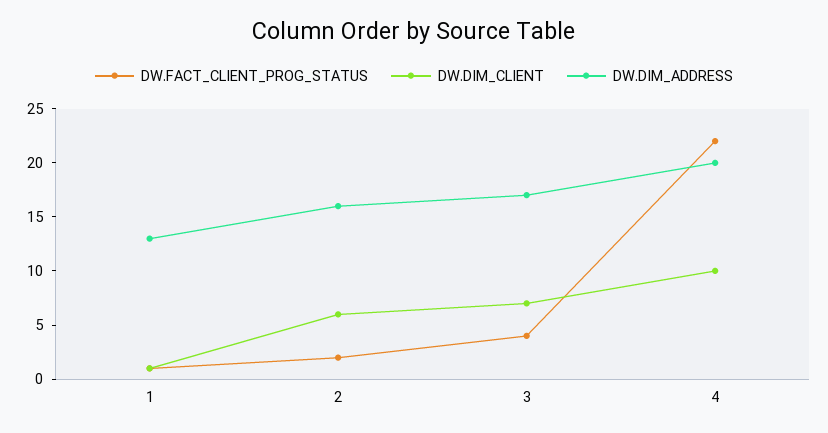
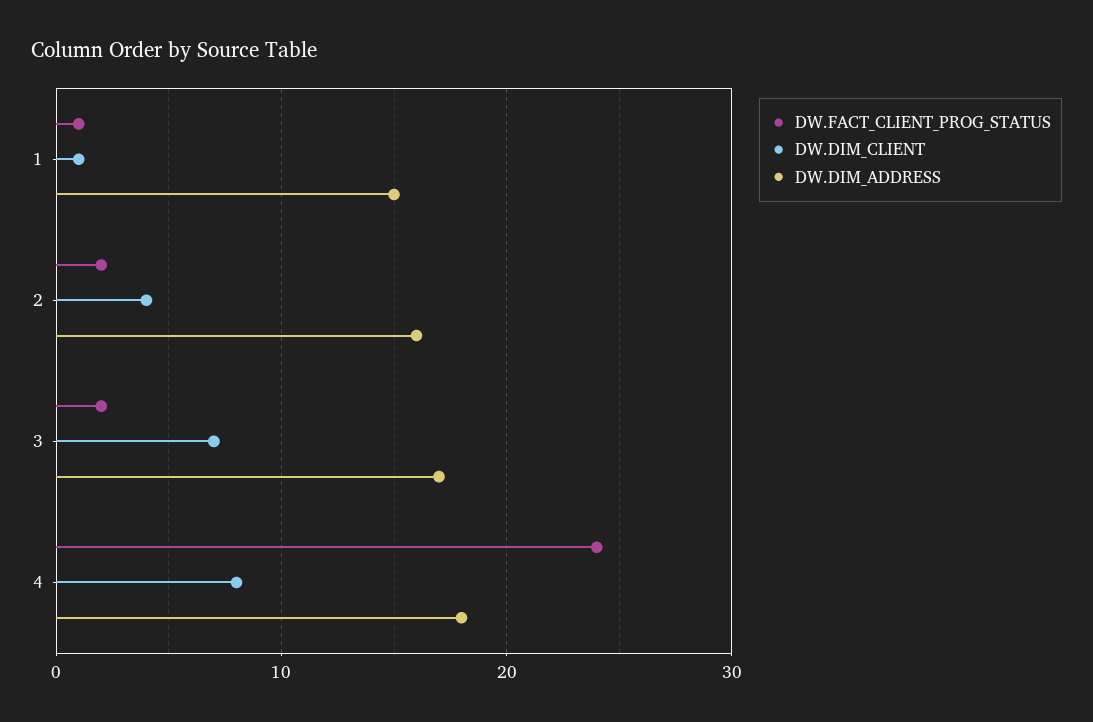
  {
    "DW.FACT_CLIENT_PROG_STATUS": {
      "1": 1,
      "2": 2,
-     "3": 4,
+     "3": 2,
-     "4": 22
+     "4": 24
    },
    "DW.DIM_CLIENT": {
      "1": 1,
-     "2": 6,
+     "2": 4,
      "3": 7,
-     "4": 10
+     "4": 8
    },
    "DW.DIM_ADDRESS": {
-     "1": 13,
+     "1": 15,
      "2": 16,
      "3": 17,
-     "4": 20
+     "4": 18
    }
  }

